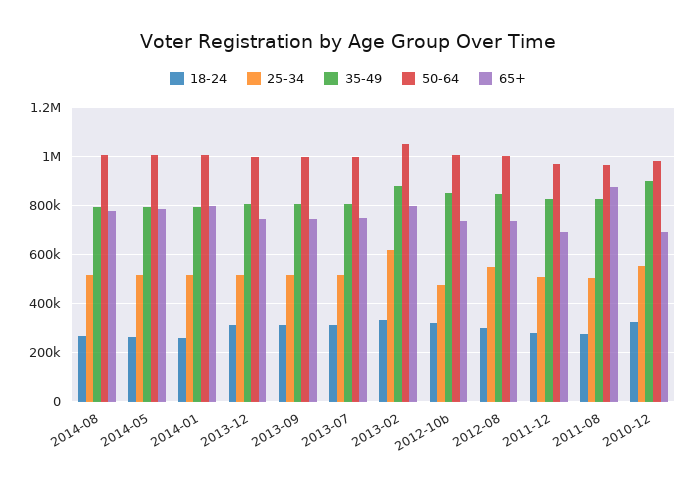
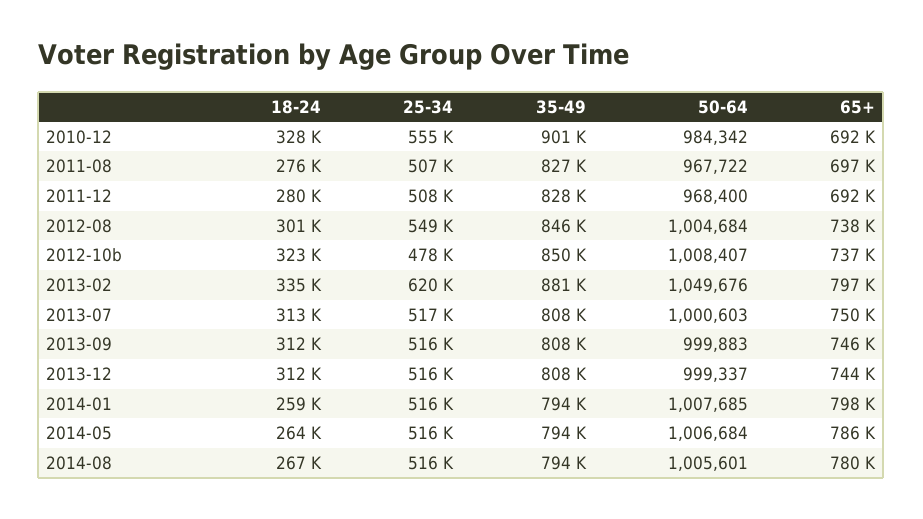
  {
    "18-24": {
      "2014-08": 267000,
      "2014-05": 264000,
      "2014-01": 259000,
      "2013-12": 312000,
      "2013-09": 312000,
      "2013-07": 313000,
      "2013-02": 335000,
      "2012-10b": 323000,
      "2012-08": 301000,
      "2011-12": 280000,
      "2011-08": 276000,
      "2010-12": 328000
    },
    "25-34": {
      "2014-08": 516000,
      "2014-05": 516000,
      "2014-01": 516000,
      "2013-12": 516000,
      "2013-09": 516000,
      "2013-07": 517000,
      "2013-02": 620000,
      "2012-10b": 478000,
      "2012-08": 549000,
      "2011-12": 508000,
      "2011-08": 507000,
      "2010-12": 555000
    },
    "35-49": {
      "2014-08": 794000,
      "2014-05": 794000,
      "2014-01": 794000,
      "2013-12": 808000,
      "2013-09": 808000,
      "2013-07": 808000,
      "2013-02": 881000,
      "2012-10b": 850000,
      "2012-08": 846000,
      "2011-12": 828000,
      "2011-08": 827000,
      "2010-12": 901000
    },
    "50-64": {
      "2014-08": 1005601,
      "2014-05": 1006684,
      "2014-01": 1007685,
      "2013-12": 999337,
      "2013-09": 999883,
      "2013-07": 1000603,
      "2013-02": 1049676,
      "2012-10b": 1008407,
      "2012-08": 1004684,
      "2011-12": 968400,
      "2011-08": 967722,
      "2010-12": 984342
    },
    "65+": {
      "2014-08": 780000,
      "2014-05": 786000,
      "2014-01": 798000,
      "2013-12": 744000,
      "2013-09": 746000,
      "2013-07": 750000,
      "2013-02": 797000,
      "2012-10b": 737000,
      "2012-08": 738000,
      "2011-12": 692000,
-     "2011-08": 875000,
+     "2011-08": 697000,
      "2010-12": 692000
    }
  }

